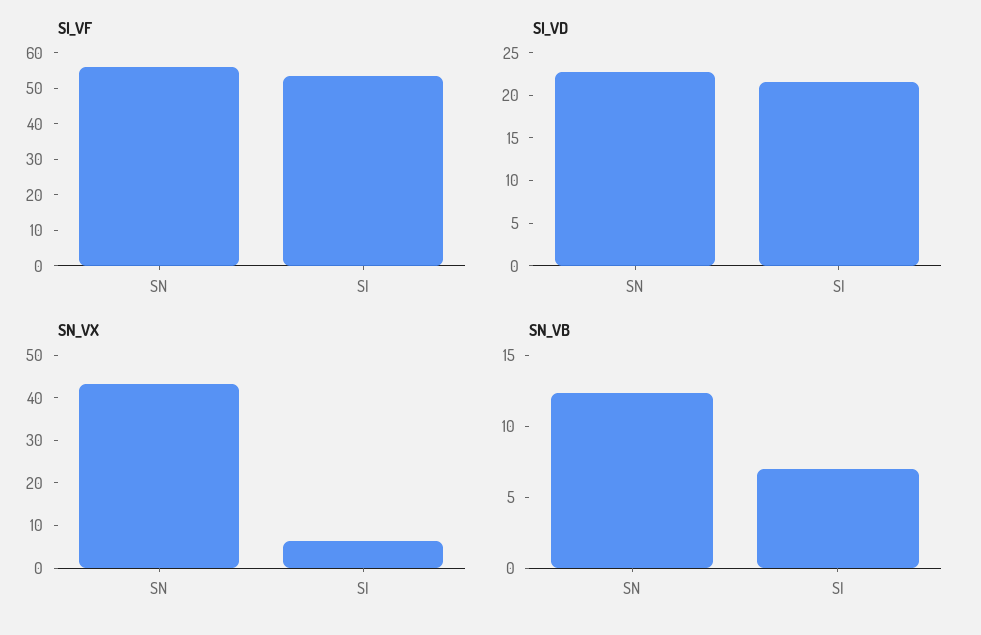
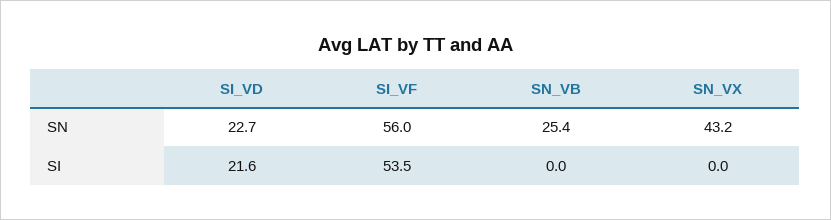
  {
    "SI_VF": {
      "SN": 56,
      "SI": 53.5
    },
    "SI_VD": {
      "SN": 22.7,
      "SI": 21.6
    },
    "SN_VX": {
      "SN": 43.2,
-     "SI": 6
+     "SI": 0
    },
    "SN_VB": {
-     "SN": 12,
+     "SN": 25.4,
-     "SI": 7
+     "SI": 0
    }
  }

